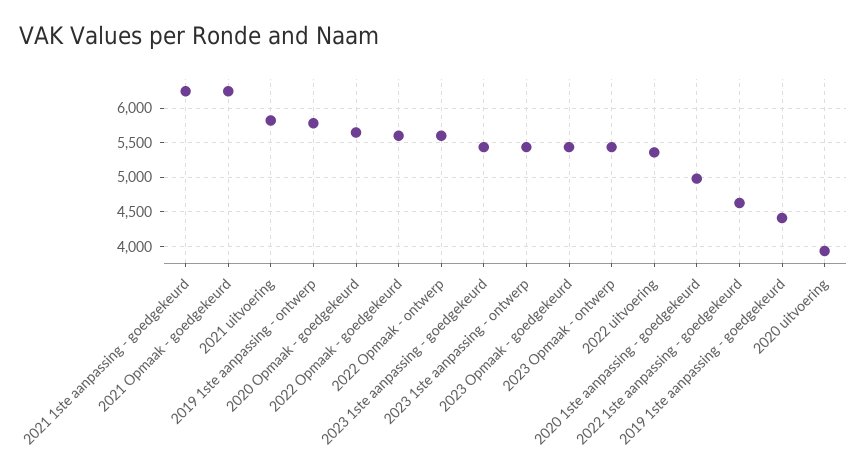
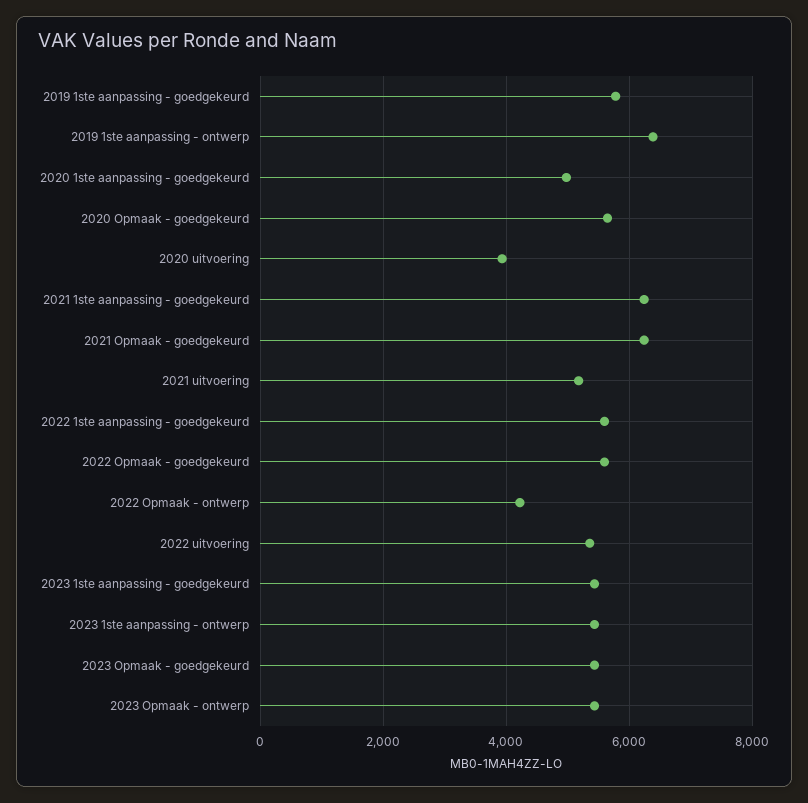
  {
    "2021 1ste aanpassing - goedgekeurd": 6200,
    "2021 Opmaak - goedgekeurd": 6200,
-   "2021 uitvoering": 5800,
+   "2021 uitvoering": 5200,
-   "2019 1ste aanpassing - ontwerp": 5800,
+   "2019 1ste aanpassing - ontwerp": 6400,
    "2020 Opmaak - goedgekeurd": 5600,
    "2022 Opmaak - goedgekeurd": 5600,
-   "2022 Opmaak - ontwerp": 5600,
+   "2022 Opmaak - ontwerp": 4200,
    "2023 1ste aanpassing - goedgekeurd": 5400,
    "2023 1ste aanpassing - ontwerp": 5400,
    "2023 Opmaak - goedgekeurd": 5400,
    "2023 Opmaak - ontwerp": 5400,
    "2022 uitvoering": 5400,
    "2020 1ste aanpassing - goedgekeurd": 5000,
-   "2022 1ste aanpassing - goedgekeurd": 4600,
+   "2022 1ste aanpassing - goedgekeurd": 5600,
-   "2019 1ste aanpassing - goedgekeurd": 4400,
+   "2019 1ste aanpassing - goedgekeurd": 5800,
    "2020 uitvoering": 3900
  }

